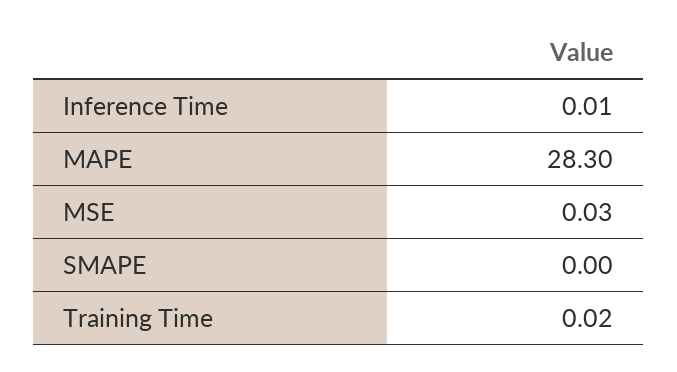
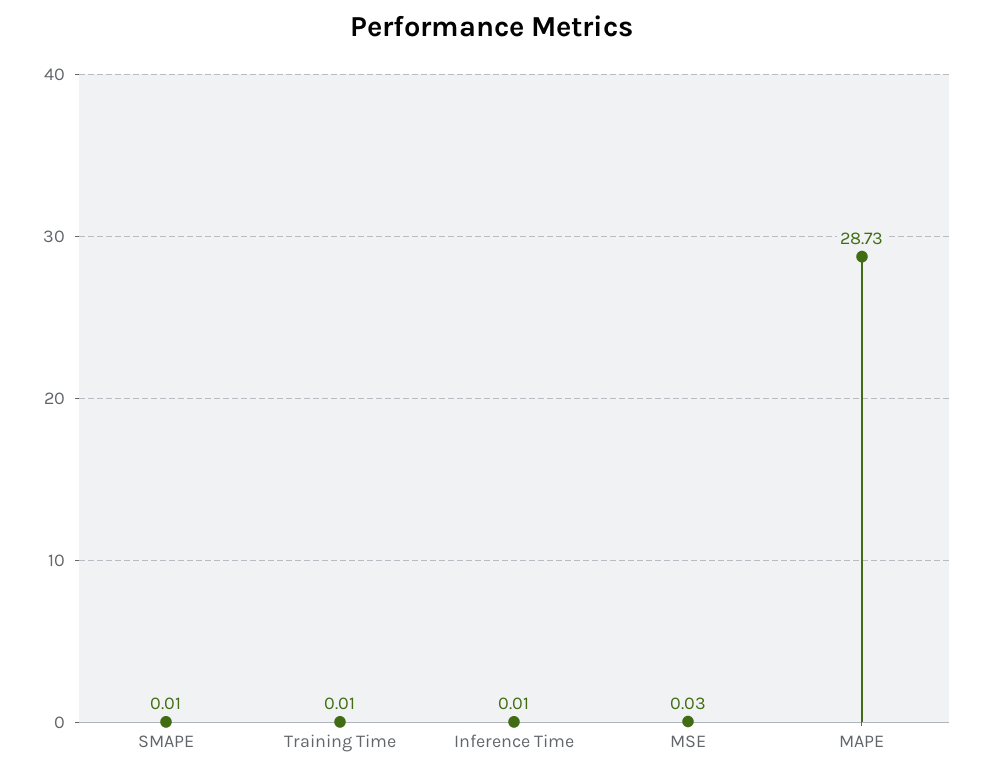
  {
    "Inference Time": 0.01,
-   "MAPE": 28.3,
+   "MAPE": 28.73,
    "MSE": 0.03,
-   "SMAPE": 0,
+   "SMAPE": 0.01,
-   "Training Time": 0.02
+   "Training Time": 0.01
  }

